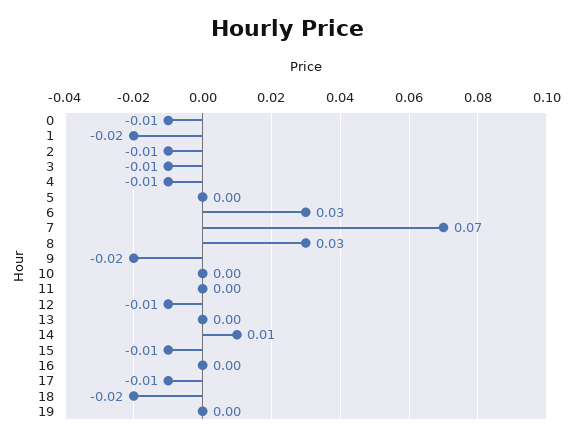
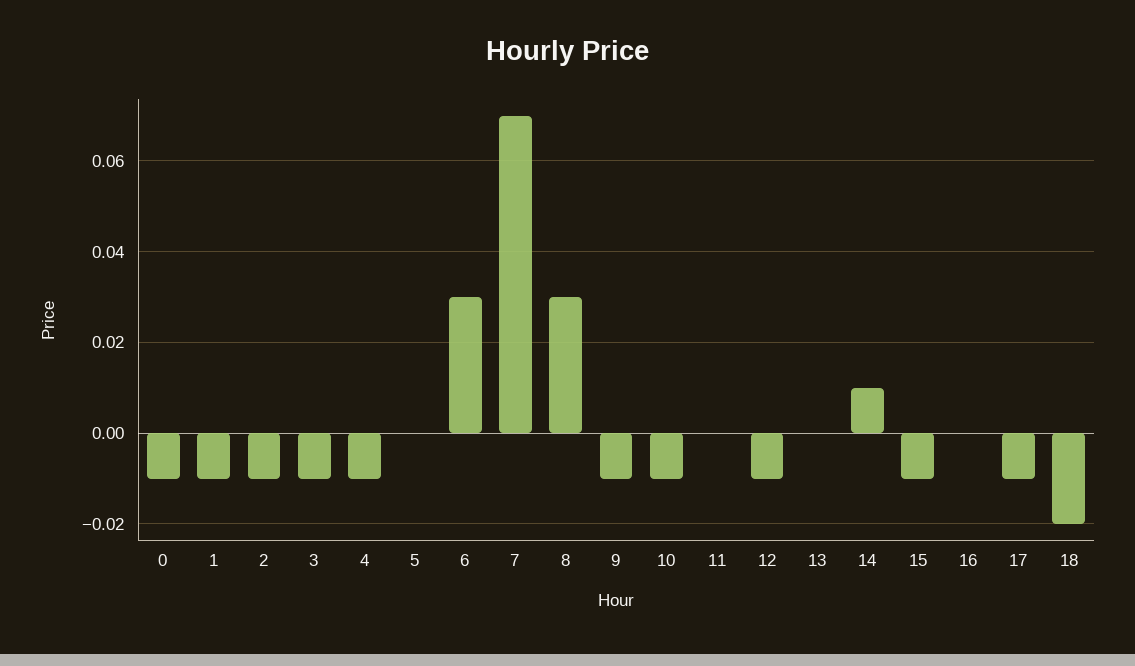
  {
    "0": -0.01,
-   "1": -0.02,
+   "1": -0.01,
    "2": -0.01,
    "3": -0.01,
    "4": -0.01,
    "5": 0,
    "6": 0.03,
    "7": 0.07,
    "8": 0.03,
-   "9": -0.02,
+   "9": -0.01,
-   "10": 0,
+   "10": -0.01,
    "11": 0,
    "12": -0.01,
    "13": 0,
    "14": 0.01,
    "15": -0.01,
    "16": 0,
    "17": -0.01,
-   "18": -0.02,
+   "18": -0.02
-   "19": 0
  }

